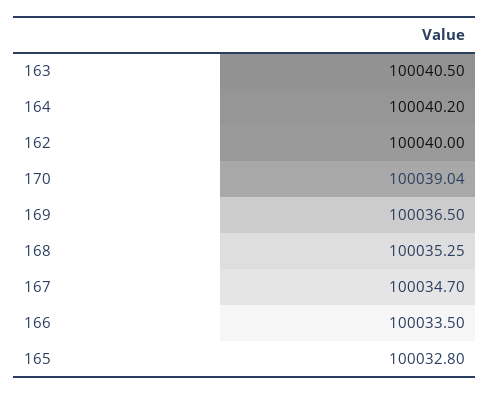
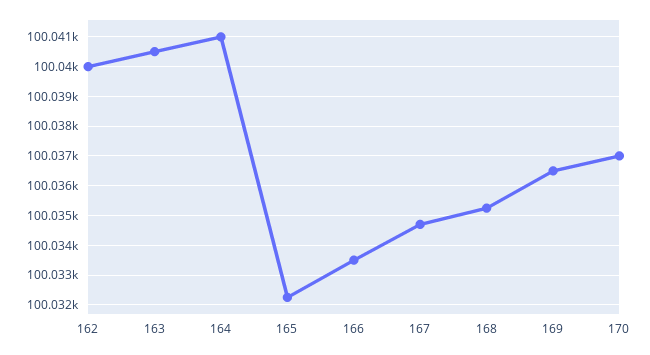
  {
    "163": 100040.5,
-   "164": 100040.2,
+   "164": 100041,
    "162": 100040,
-   "170": 100039.04,
+   "170": 100037,
    "169": 100036.5,
    "168": 100035.25,
    "167": 100034.7,
    "166": 100033.5,
-   "165": 100032.8
+   "165": 100032.25
  }

